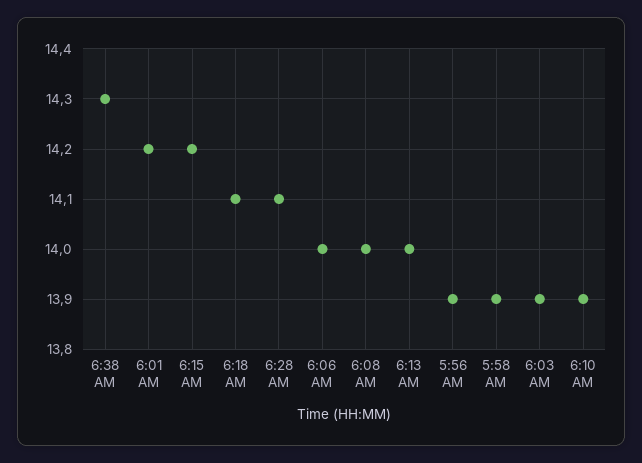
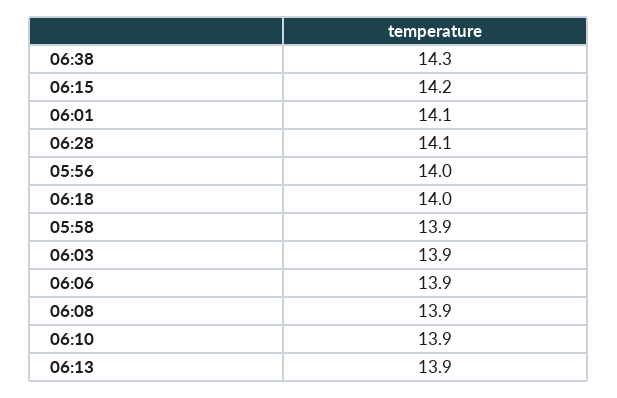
  {
    "6:38 AM": 14.3,
-   "6:01 AM": 14.2,
+   "6:01 AM": 14.1,
    "6:15 AM": 14.2,
-   "6:18 AM": 14.1,
+   "6:18 AM": 14,
    "6:28 AM": 14.1,
-   "6:06 AM": 14,
+   "6:06 AM": 13.9,
-   "6:08 AM": 14,
+   "6:08 AM": 13.9,
-   "6:13 AM": 14,
+   "6:13 AM": 13.9,
-   "5:56 AM": 13.9,
+   "5:56 AM": 14,
    "5:58 AM": 13.9,
    "6:03 AM": 13.9,
    "6:10 AM": 13.9
  }

